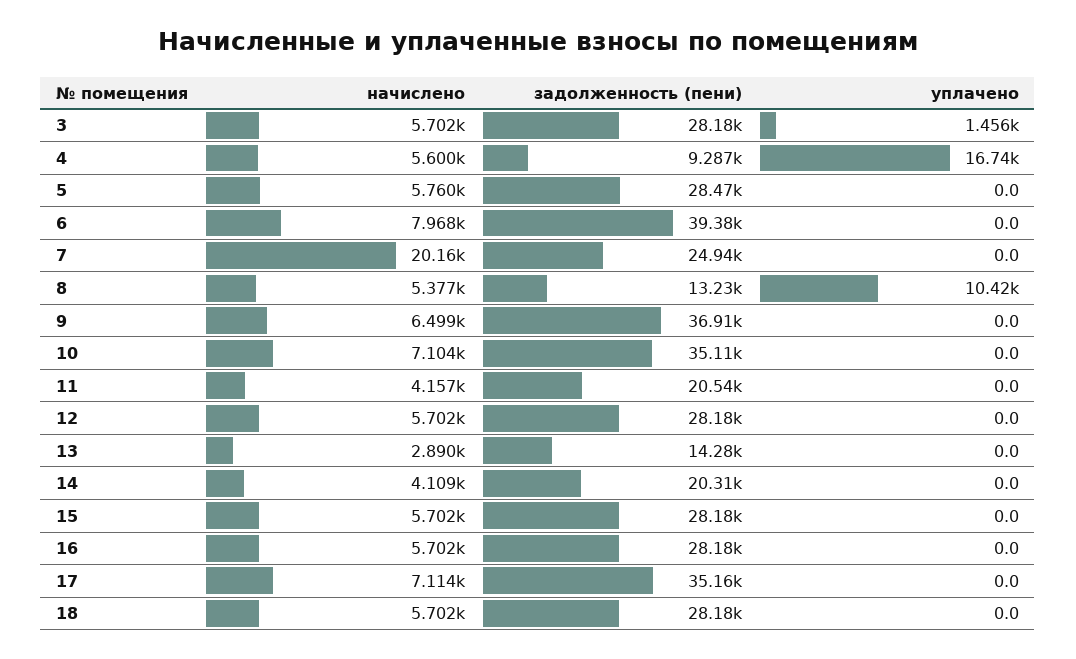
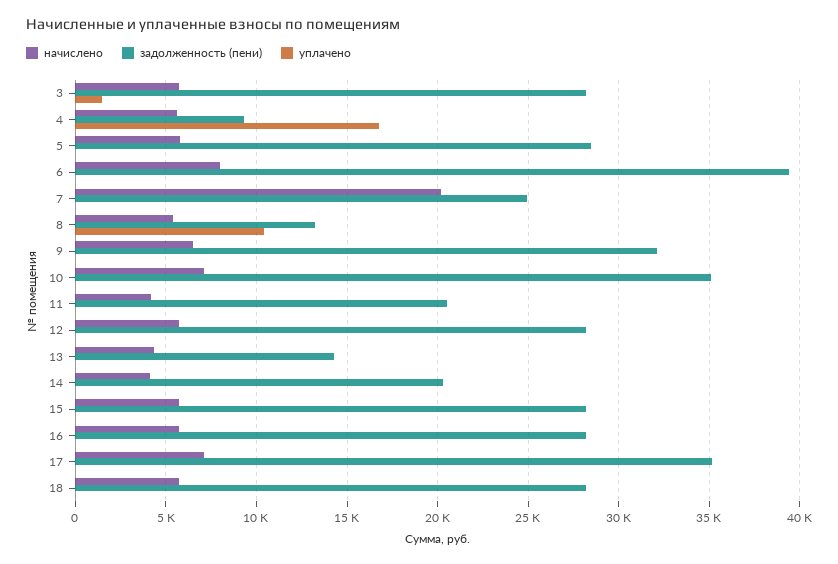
  {
    "начислено": {
      "3": 5702,
      "4": 5600,
      "5": 5760,
      "6": 7968,
      "7": 20160,
      "8": 5377,
      "9": 6499,
      "10": 7104,
      "11": 4157,
      "12": 5702,
-     "13": 2890,
+     "13": 4500,
      "14": 4109,
      "15": 5702,
      "16": 5702,
      "17": 7114,
      "18": 5702
    },
    "задолженность (пени)": {
      "3": 28180,
      "4": 9287,
      "5": 28470,
      "6": 39380,
      "7": 24940,
      "8": 13230,
-     "9": 36910,
+     "9": 32000,
      "10": 35110,
      "11": 20540,
      "12": 28180,
      "13": 14280,
      "14": 20310,
      "15": 28180,
      "16": 28180,
      "17": 35160,
      "18": 28180
    },
    "уплачено": {
      "3": 1456,
      "4": 16740,
      "5": 0,
      "6": 0,
      "7": 0,
      "8": 10420,
      "9": 0,
      "10": 0,
      "11": 0,
      "12": 0,
      "13": 0,
      "14": 0,
      "15": 0,
      "16": 0,
      "17": 0,
      "18": 0
    }
  }

